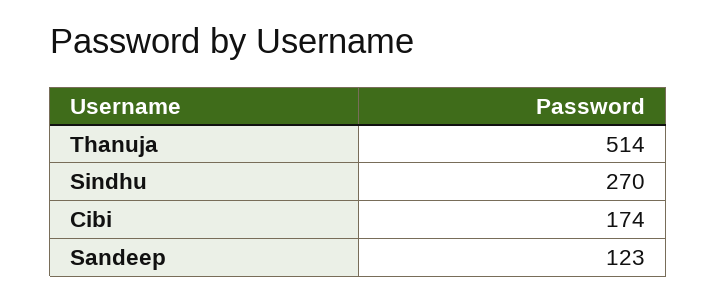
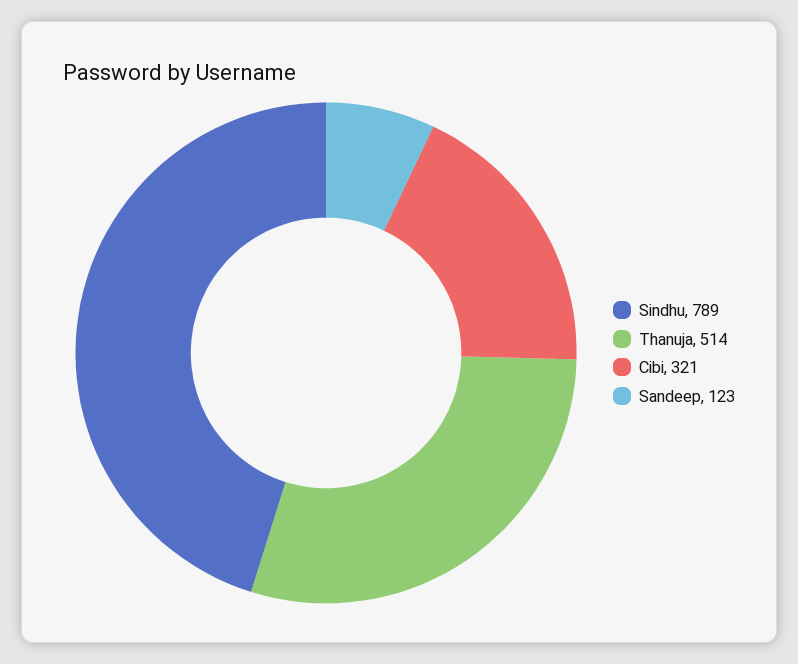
  {
    "Thanuja": 514,
-   "Sindhu": 270,
+   "Sindhu": 789,
-   "Cibi": 174,
+   "Cibi": 321,
    "Sandeep": 123
  }

